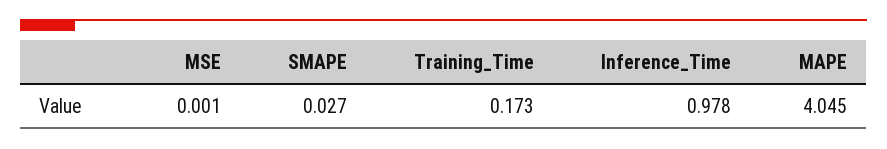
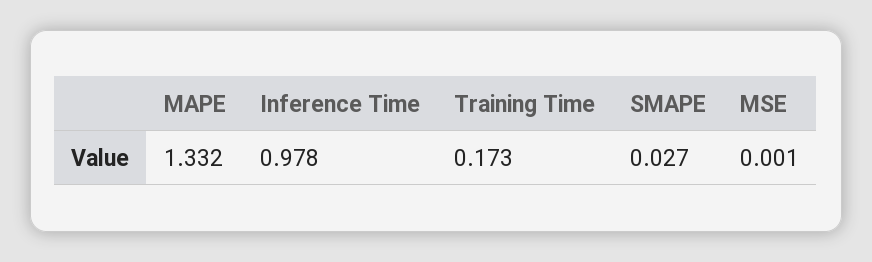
  {
    "MSE": 0.001,
    "SMAPE": 0.027,
    "Training_Time": 0.173,
    "Inference_Time": 0.978,
-   "MAPE": 4.045
+   "MAPE": 1.332
  }

